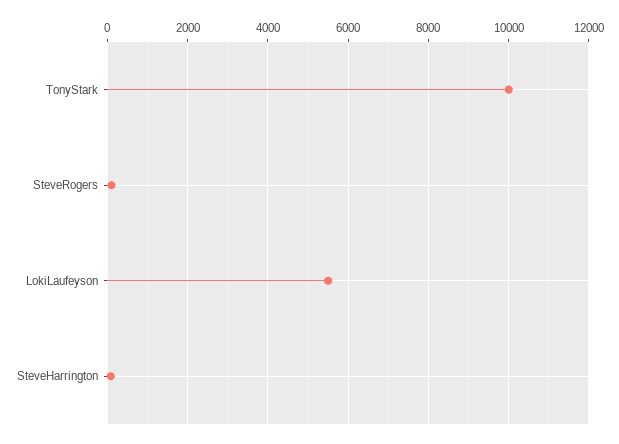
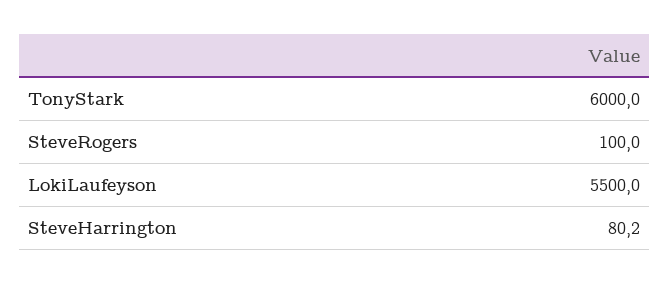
  {
-   "TonyStark": 10000,
+   "TonyStark": 6000,
    "SteveRogers": 100,
    "LokiLaufeyson": 5500,
    "SteveHarrington": 80.2
  }

